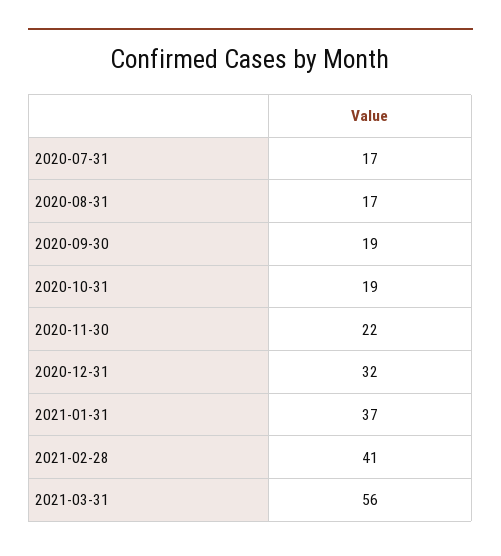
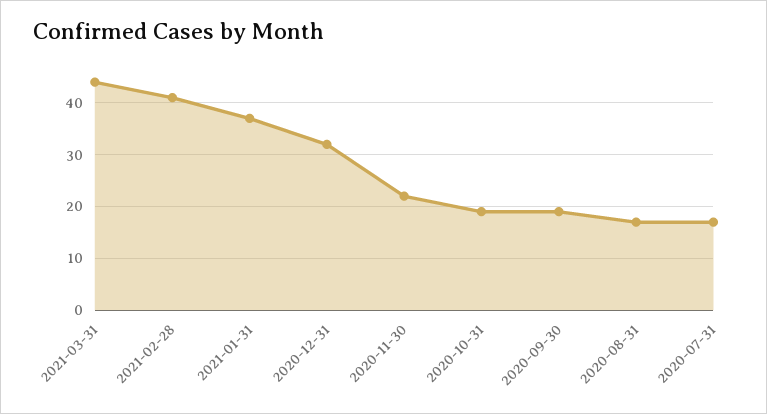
  {
    "2020-07-31": 17,
    "2020-08-31": 17,
    "2020-09-30": 19,
    "2020-10-31": 19,
    "2020-11-30": 22,
    "2020-12-31": 32,
    "2021-01-31": 37,
    "2021-02-28": 41,
-   "2021-03-31": 56
+   "2021-03-31": 45
  }

